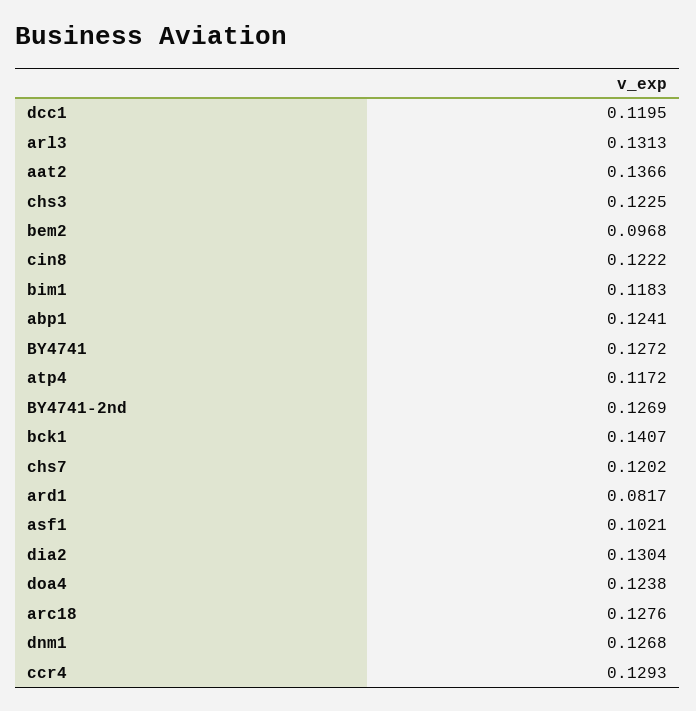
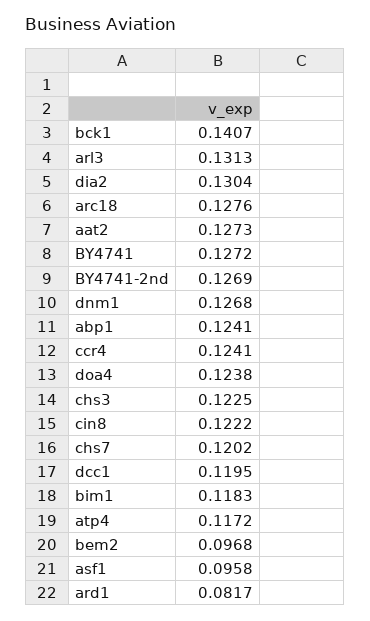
  {
    "dcc1": 0.1195,
    "arl3": 0.1313,
-   "aat2": 0.1366,
+   "aat2": 0.1273,
    "chs3": 0.1225,
    "bem2": 0.0968,
    "cin8": 0.1222,
    "bim1": 0.1183,
    "abp1": 0.1241,
    "BY4741": 0.1272,
    "atp4": 0.1172,
    "BY4741-2nd": 0.1269,
    "bck1": 0.1407,
    "chs7": 0.1202,
    "ard1": 0.0817,
-   "asf1": 0.1021,
+   "asf1": 0.0958,
    "dia2": 0.1304,
    "doa4": 0.1238,
    "arc18": 0.1276,
    "dnm1": 0.1268,
-   "ccr4": 0.1293
+   "ccr4": 0.1241
  }

